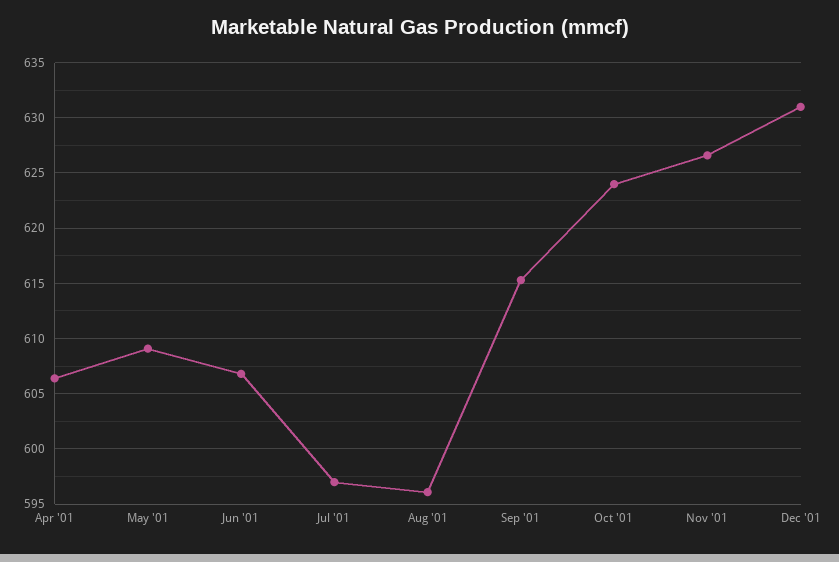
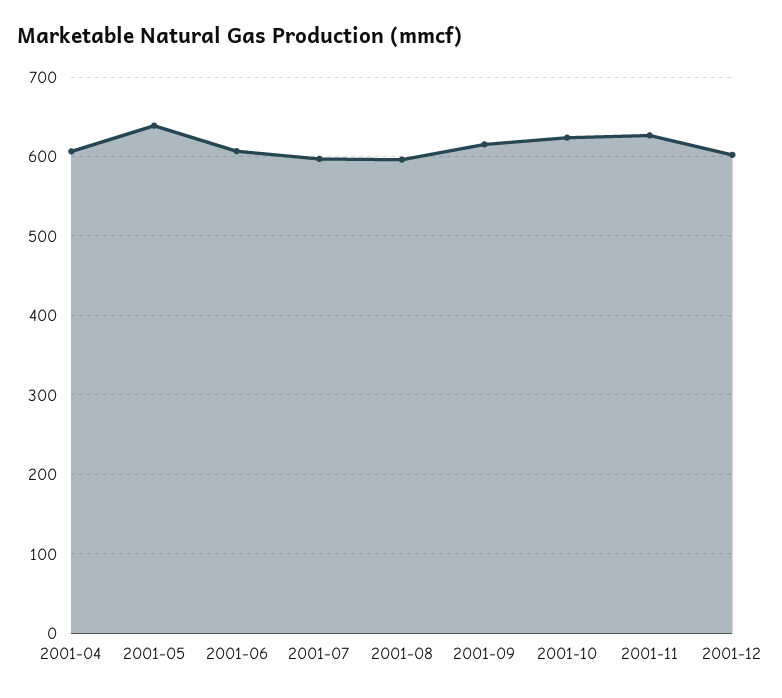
  {
    "Apr '01": 606,
-   "May '01": 609,
+   "May '01": 640,
    "Jun '01": 607,
    "Jul '01": 597,
    "Aug '01": 596,
    "Sep '01": 615,
    "Oct '01": 624,
    "Nov '01": 627,
-   "Dec '01": 631
+   "Dec '01": 600
  }

